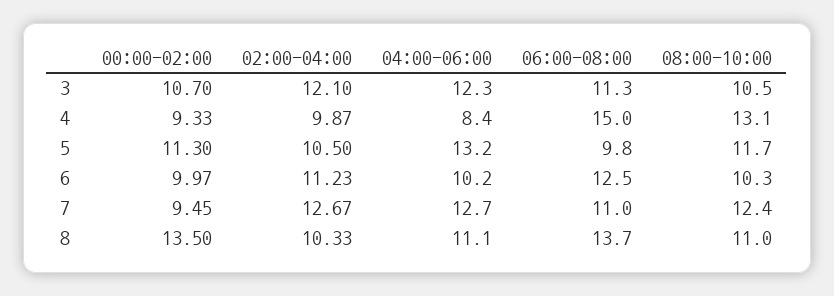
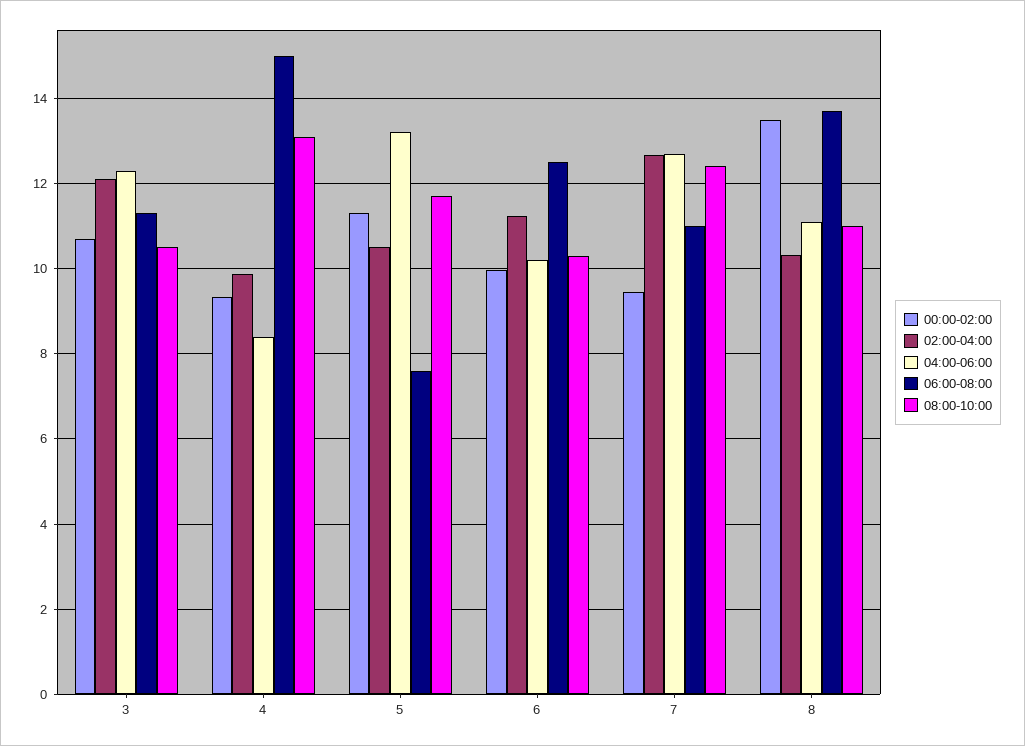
  {
    "00:00-02:00": {
      "3": 10.7,
      "4": 9.33,
      "5": 11.3,
      "6": 9.97,
      "7": 9.45,
      "8": 13.5
    },
    "02:00-04:00": {
      "3": 12.1,
      "4": 9.87,
      "5": 10.5,
      "6": 11.23,
      "7": 12.67,
      "8": 10.33
    },
    "04:00-06:00": {
      "3": 12.3,
      "4": 8.4,
      "5": 13.2,
      "6": 10.2,
      "7": 12.7,
      "8": 11.1
    },
    "06:00-08:00": {
      "3": 11.3,
      "4": 15,
-     "5": 9.8,
+     "5": 7.6,
      "6": 12.5,
      "7": 11,
      "8": 13.7
    },
    "08:00-10:00": {
      "3": 10.5,
      "4": 13.1,
      "5": 11.7,
      "6": 10.3,
      "7": 12.4,
      "8": 11
    }
  }

